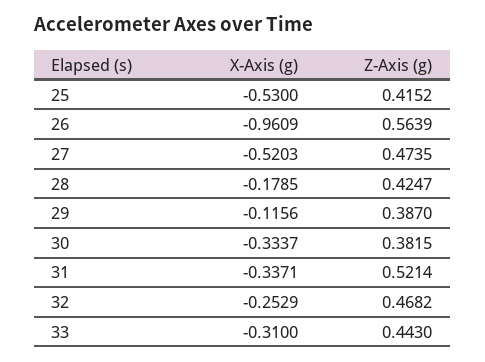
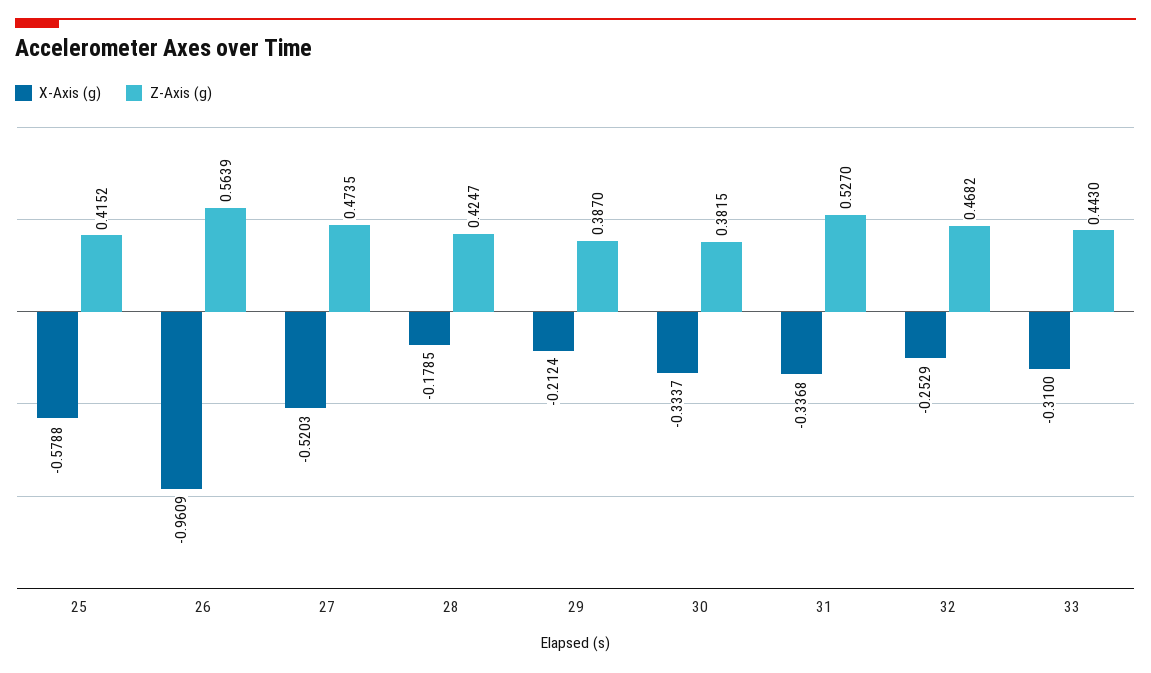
  {
    "X-Axis (g)": {
-     "25": -0.53,
+     "25": -0.5788,
      "26": -0.9609,
      "27": -0.5203,
      "28": -0.1785,
-     "29": -0.1156,
+     "29": -0.2124,
      "30": -0.3337,
-     "31": -0.3371,
+     "31": -0.3368,
      "32": -0.2529,
      "33": -0.31
    },
    "Z-Axis (g)": {
      "25": 0.4152,
      "26": 0.5639,
      "27": 0.4735,
      "28": 0.4247,
      "29": 0.387,
      "30": 0.3815,
-     "31": 0.5214,
+     "31": 0.527,
      "32": 0.4682,
      "33": 0.443
    }
  }

